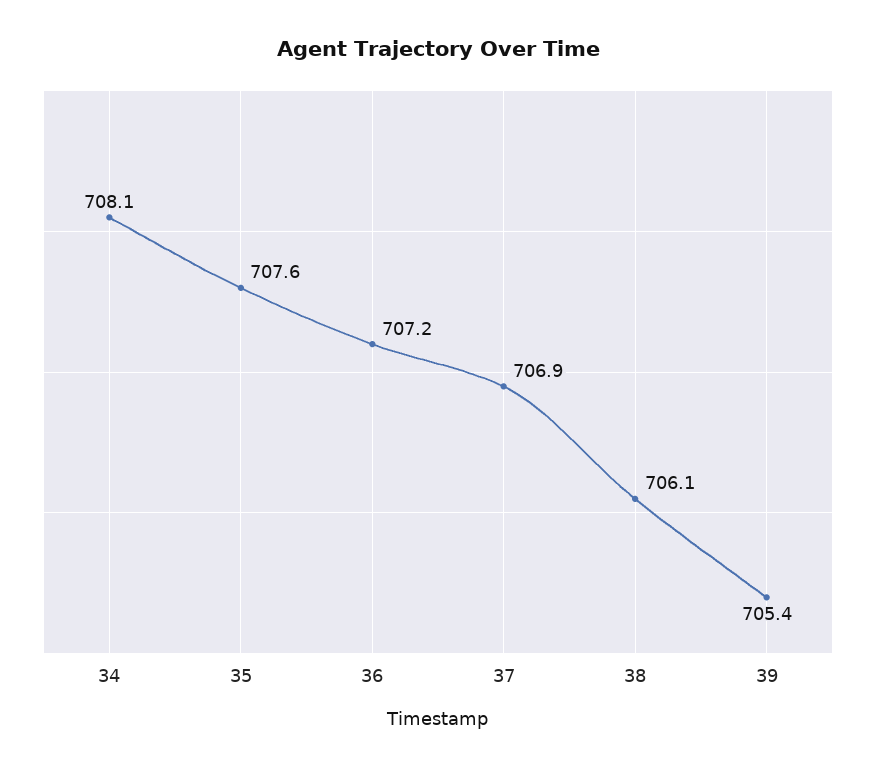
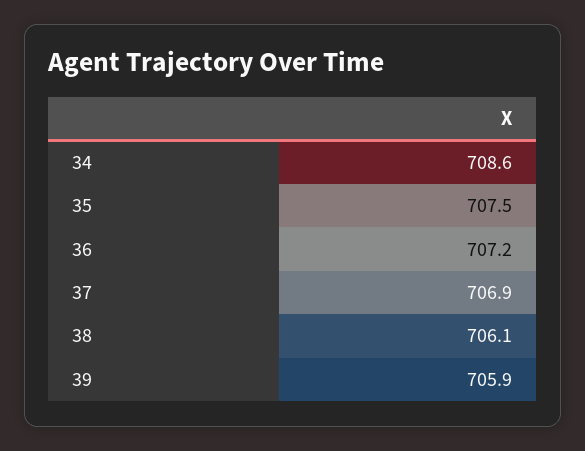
  {
-   "34": 708.1,
+   "34": 708.6,
-   "35": 707.6,
+   "35": 707.5,
    "36": 707.2,
    "37": 706.9,
    "38": 706.1,
-   "39": 705.4
+   "39": 705.9
  }

